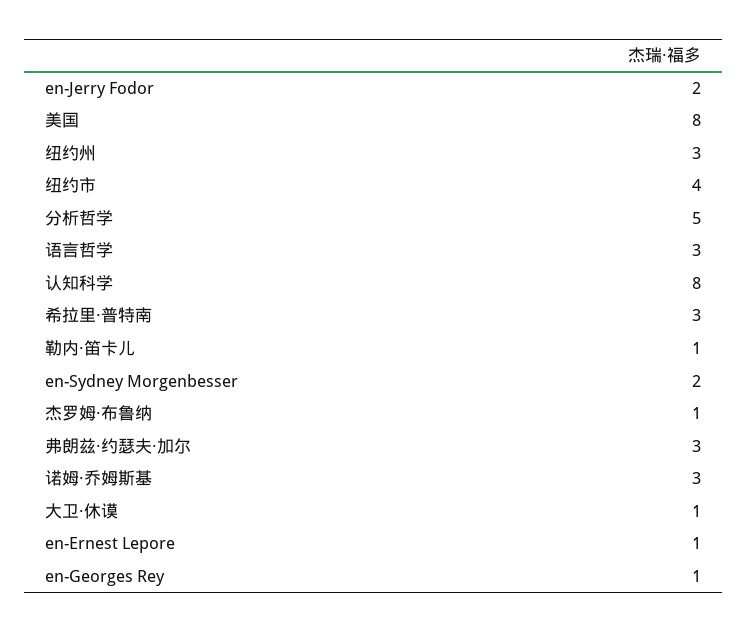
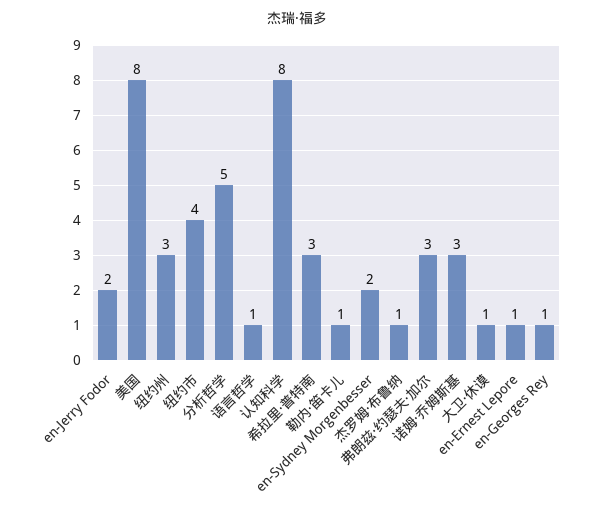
  {
    "en-Jerry Fodor": 2,
    "美国": 8,
    "纽约州": 3,
    "纽约市": 4,
    "分析哲学": 5,
-   "语言哲学": 3,
+   "语言哲学": 1,
    "认知科学": 8,
    "希拉里·普特南": 3,
    "勒内·笛卡儿": 1,
    "en-Sydney Morgenbesser": 2,
    "杰罗姆·布鲁纳": 1,
    "弗朗兹·约瑟夫·加尔": 3,
    "诺姆·乔姆斯基": 3,
    "大卫·休谟": 1,
    "en-Ernest Lepore": 1,
    "en-Georges Rey": 1
  }

